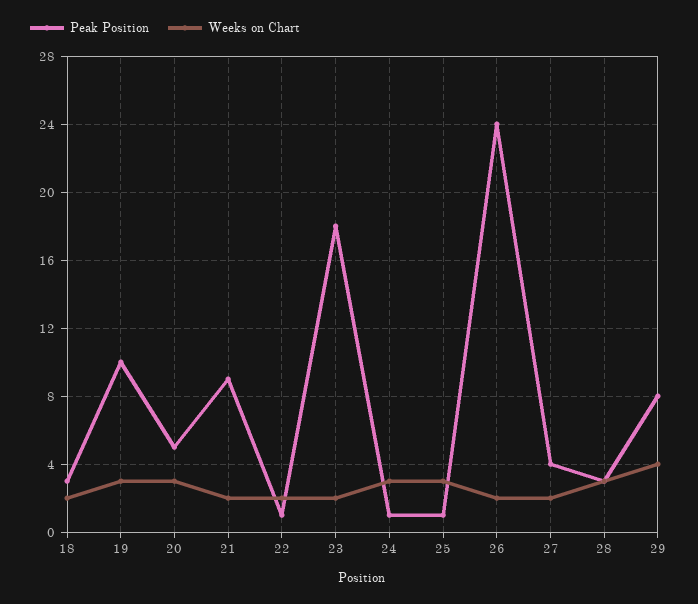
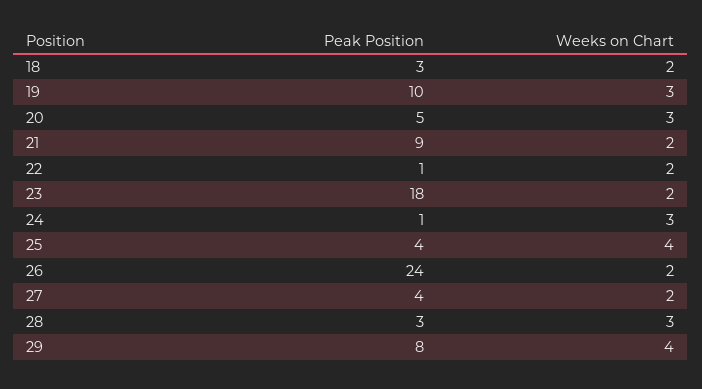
  {
    "Peak Position": {
      "18": 3,
      "19": 10,
      "20": 5,
      "21": 9,
      "22": 1,
      "23": 18,
      "24": 1,
-     "25": 1,
+     "25": 4,
      "26": 24,
      "27": 4,
      "28": 3,
      "29": 8
    },
    "Weeks on Chart": {
      "18": 2,
      "19": 3,
      "20": 3,
      "21": 2,
      "22": 2,
      "23": 2,
      "24": 3,
-     "25": 3,
+     "25": 4,
      "26": 2,
      "27": 2,
      "28": 3,
      "29": 4
    }
  }

